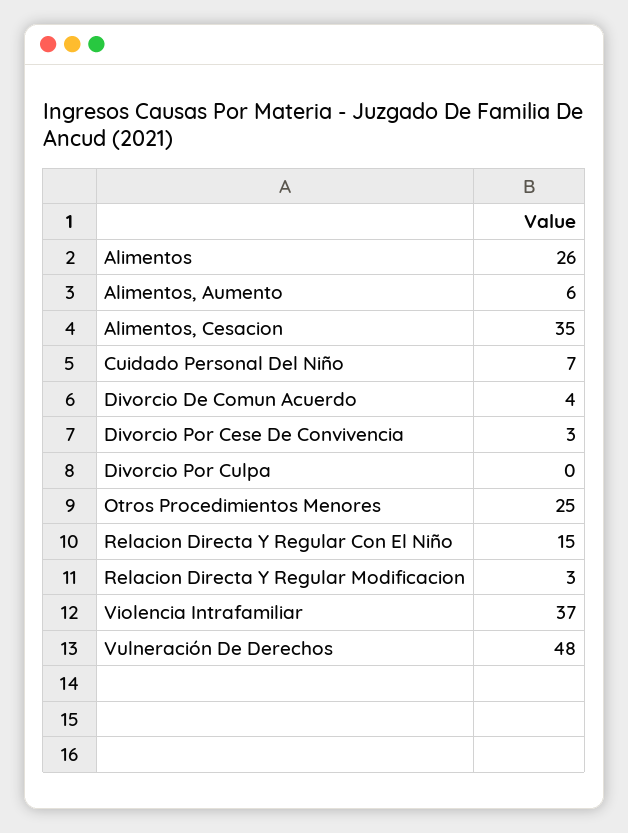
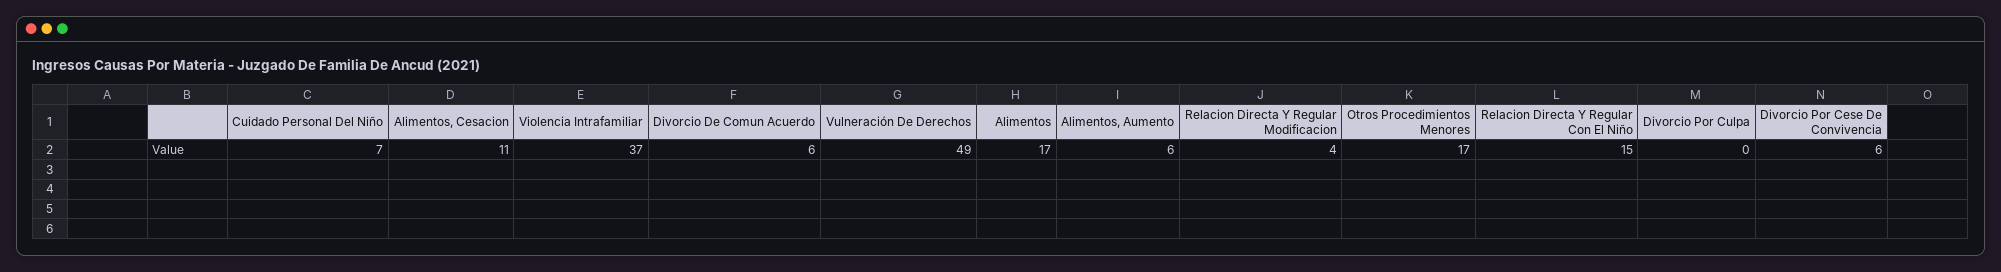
  {
-   "Alimentos": 26,
+   "Alimentos": 17,
    "Alimentos, Aumento": 6,
-   "Alimentos, Cesacion": 35,
+   "Alimentos, Cesacion": 11,
    "Cuidado Personal Del Niño": 7,
-   "Divorcio De Comun Acuerdo": 4,
+   "Divorcio De Comun Acuerdo": 6,
-   "Divorcio Por Cese De Convivencia": 3,
+   "Divorcio Por Cese De Convivencia": 6,
    "Divorcio Por Culpa": 0,
-   "Otros Procedimientos Menores": 25,
+   "Otros Procedimientos Menores": 17,
    "Relacion Directa Y Regular Con El Niño": 15,
-   "Relacion Directa Y Regular Modificacion": 3,
+   "Relacion Directa Y Regular Modificacion": 4,
    "Violencia Intrafamiliar": 37,
-   "Vulneración De Derechos": 48
+   "Vulneración De Derechos": 49
  }

